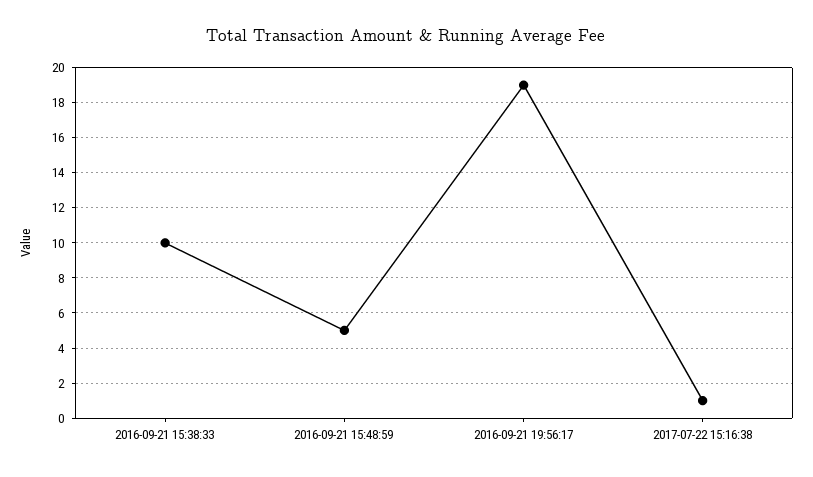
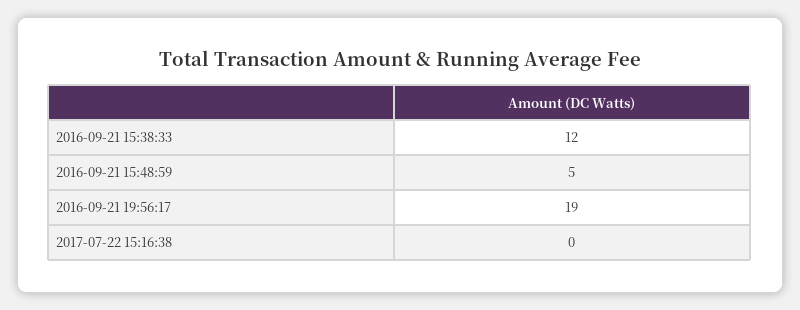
  {
-   "2016-09-21 15:38:33": 10,
+   "2016-09-21 15:38:33": 12,
    "2016-09-21 15:48:59": 5,
    "2016-09-21 19:56:17": 19,
-   "2017-07-22 15:16:38": 1
+   "2017-07-22 15:16:38": 0
  }

